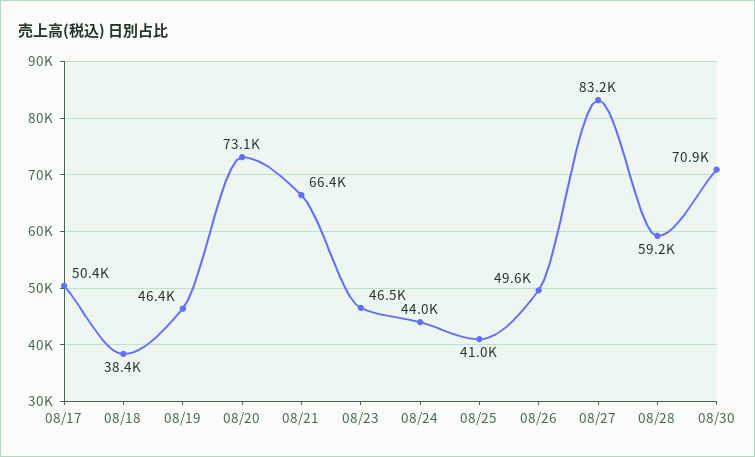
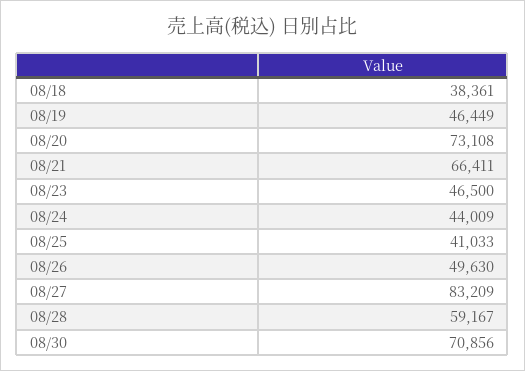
  {
-   "08/17": 50400,
    "08/18": 38361,
    "08/19": 46449,
    "08/20": 73108,
    "08/21": 66411,
    "08/23": 46500,
    "08/24": 44009,
    "08/25": 41033,
    "08/26": 49630,
    "08/27": 83209,
    "08/28": 59167,
    "08/30": 70856
  }

